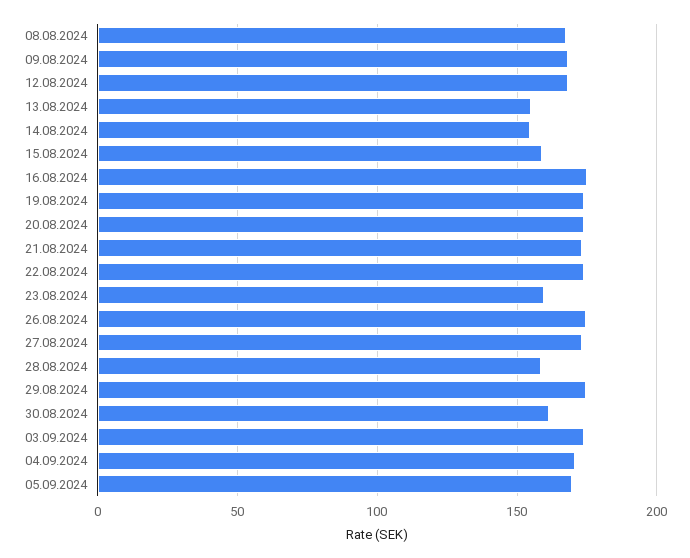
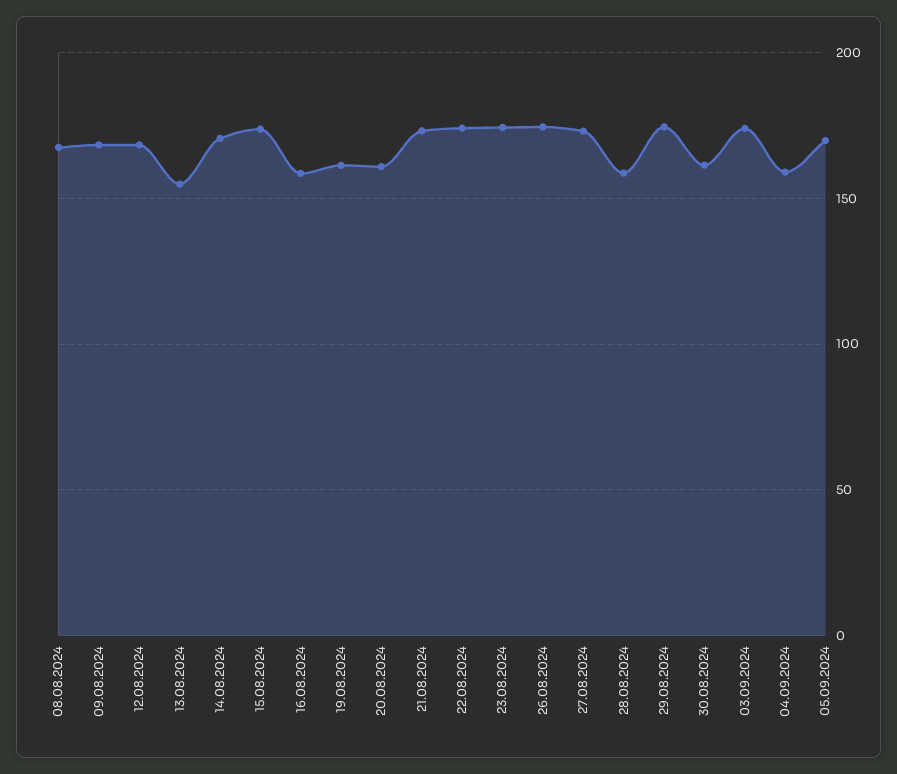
  {
    "08.08.2024": 170,
    "09.08.2024": 170,
    "12.08.2024": 170,
    "13.08.2024": 155,
-   "14.08.2024": 155,
+   "14.08.2024": 170,
-   "15.08.2024": 160,
+   "15.08.2024": 175,
-   "16.08.2024": 175,
+   "16.08.2024": 160,
-   "19.08.2024": 175,
+   "19.08.2024": 160,
-   "20.08.2024": 175,
+   "20.08.2024": 160,
    "21.08.2024": 175,
    "22.08.2024": 175,
-   "23.08.2024": 160,
+   "23.08.2024": 175,
    "26.08.2024": 175,
    "27.08.2024": 175,
    "28.08.2024": 160,
    "29.08.2024": 175,
    "30.08.2024": 160,
    "03.09.2024": 175,
-   "04.09.2024": 170,
+   "04.09.2024": 160,
    "05.09.2024": 170
  }

